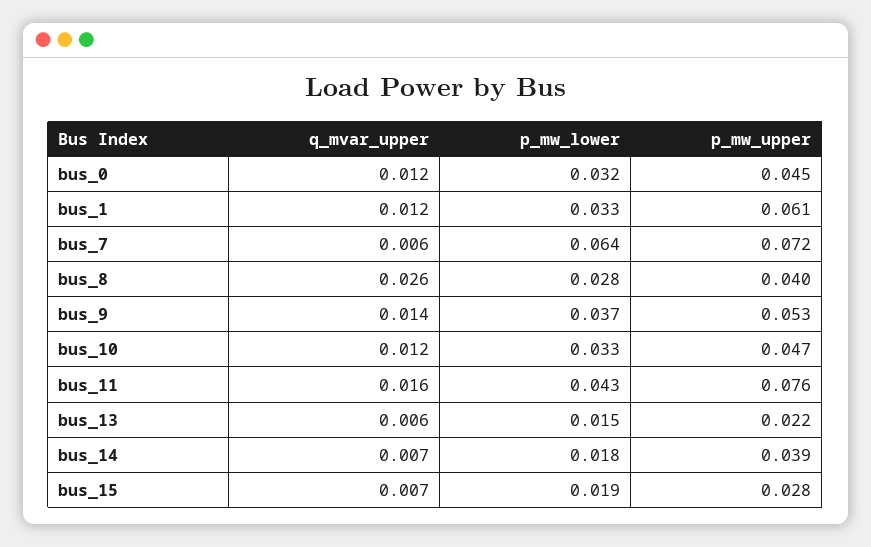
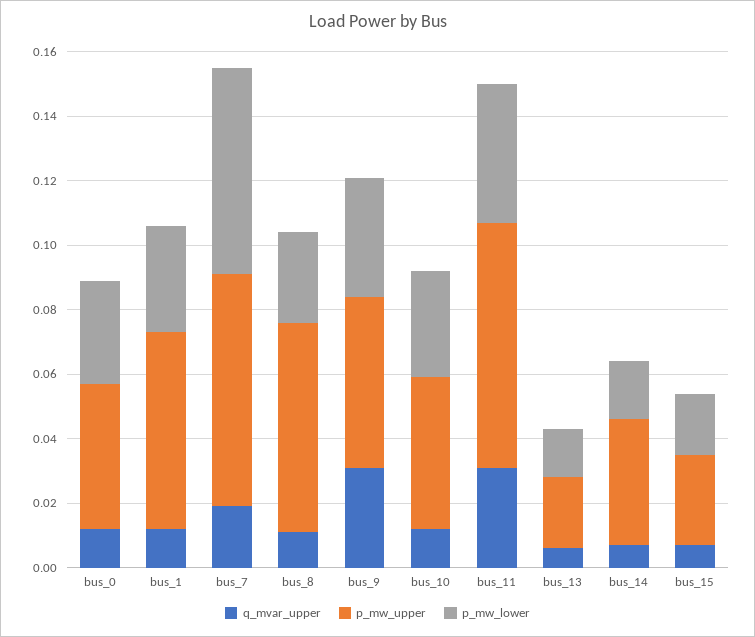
  {
    "q_mvar_upper": {
      "bus_0": 0.012,
      "bus_1": 0.012,
-     "bus_7": 0.006,
+     "bus_7": 0.02,
-     "bus_8": 0.026,
+     "bus_8": 0.01,
-     "bus_9": 0.014,
+     "bus_9": 0.03,
      "bus_10": 0.012,
-     "bus_11": 0.016,
+     "bus_11": 0.03,
      "bus_13": 0.006,
      "bus_14": 0.007,
      "bus_15": 0.007
    },
    "p_mw_lower": {
      "bus_0": 0.032,
      "bus_1": 0.033,
      "bus_7": 0.064,
      "bus_8": 0.028,
      "bus_9": 0.037,
      "bus_10": 0.033,
      "bus_11": 0.043,
      "bus_13": 0.015,
      "bus_14": 0.018,
      "bus_15": 0.019
    },
    "p_mw_upper": {
      "bus_0": 0.045,
      "bus_1": 0.061,
      "bus_7": 0.072,
-     "bus_8": 0.04,
+     "bus_8": 0.065,
      "bus_9": 0.053,
      "bus_10": 0.047,
      "bus_11": 0.076,
      "bus_13": 0.022,
      "bus_14": 0.039,
      "bus_15": 0.028
    }
  }

